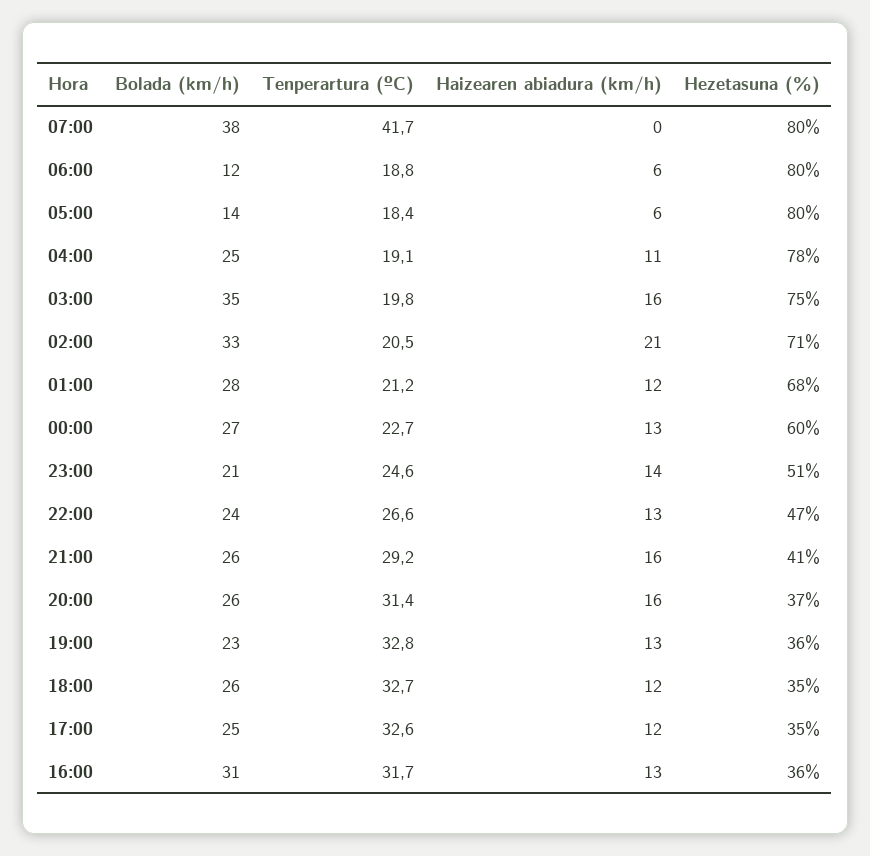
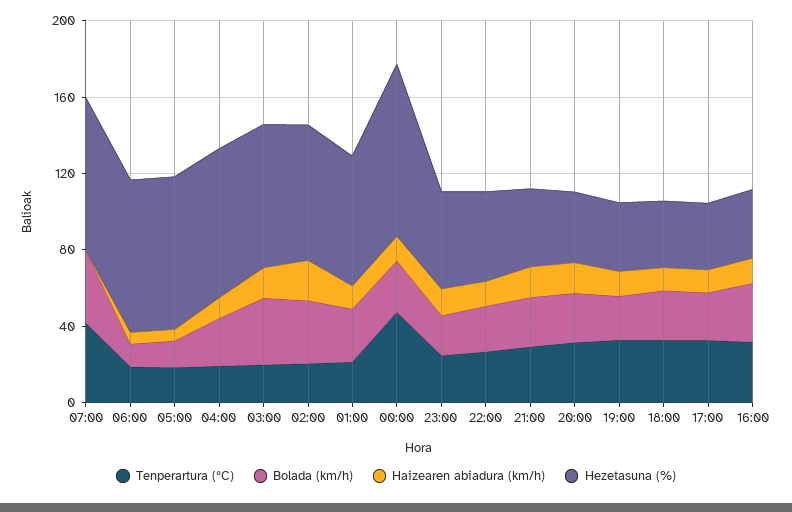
  {
    "Bolada (km/h)": {
      "07:00": 38,
      "06:00": 12,
      "05:00": 14,
      "04:00": 25,
      "03:00": 35,
      "02:00": 33,
      "01:00": 28,
      "00:00": 27,
      "23:00": 21,
      "22:00": 24,
      "21:00": 26,
      "20:00": 26,
      "19:00": 23,
      "18:00": 26,
      "17:00": 25,
      "16:00": 31
    },
    "Tenperartura (ºC)": {
      "07:00": 41.7,
      "06:00": 18.8,
      "05:00": 18.4,
      "04:00": 19.1,
      "03:00": 19.8,
      "02:00": 20.5,
      "01:00": 21.2,
-     "00:00": 22.7,
+     "00:00": 50,
      "23:00": 24.6,
      "22:00": 26.6,
      "21:00": 29.2,
      "20:00": 31.4,
      "19:00": 32.8,
      "18:00": 32.7,
      "17:00": 32.6,
      "16:00": 31.7
    },
    "Haizearen abiadura (km/h)": {
      "07:00": 0,
      "06:00": 6,
      "05:00": 6,
      "04:00": 11,
      "03:00": 16,
      "02:00": 21,
      "01:00": 12,
      "00:00": 13,
      "23:00": 14,
      "22:00": 13,
      "21:00": 16,
      "20:00": 16,
      "19:00": 13,
      "18:00": 12,
      "17:00": 12,
      "16:00": 13
    },
    "Hezetasuna (%)": {
      "07:00": 80,
      "06:00": 80,
      "05:00": 80,
      "04:00": 78,
      "03:00": 75,
      "02:00": 71,
      "01:00": 68,
-     "00:00": 60,
+     "00:00": 90,
      "23:00": 51,
      "22:00": 47,
      "21:00": 41,
      "20:00": 37,
      "19:00": 36,
      "18:00": 35,
      "17:00": 35,
      "16:00": 36
    }
  }

